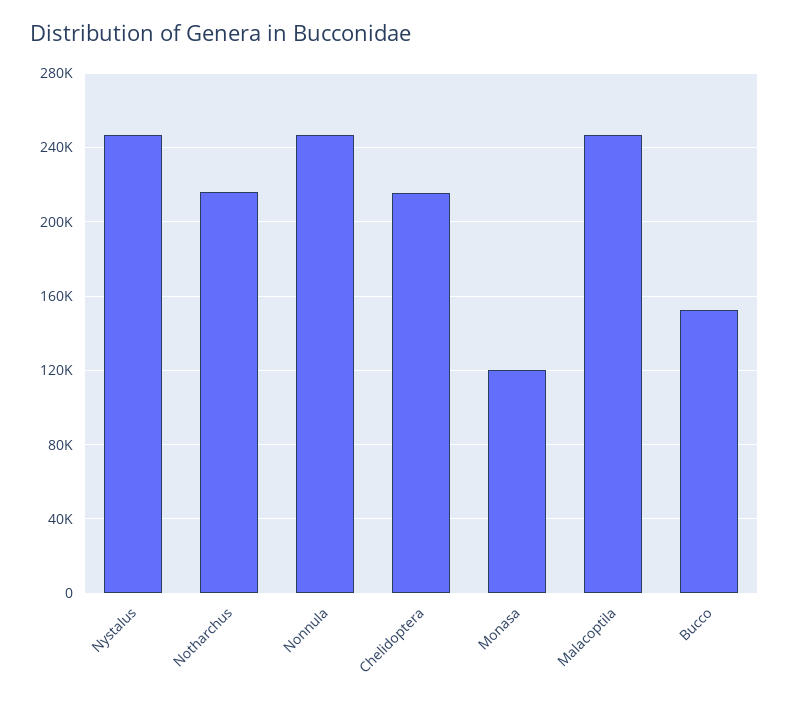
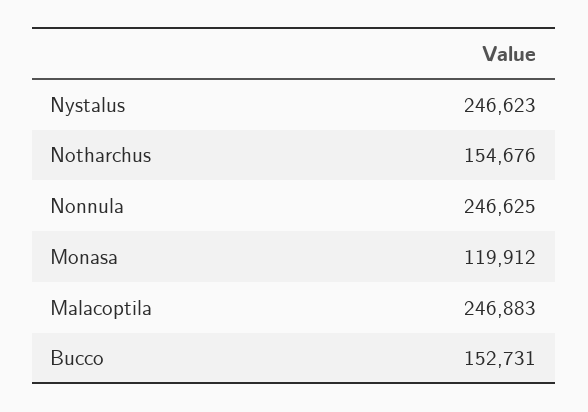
  {
    "Nystalus": 246623,
-   "Notharchus": 215000,
+   "Notharchus": 154676,
    "Nonnula": 246625,
-   "Chelidoptera": 215000,
    "Monasa": 119912,
    "Malacoptila": 246883,
    "Bucco": 152731
  }

